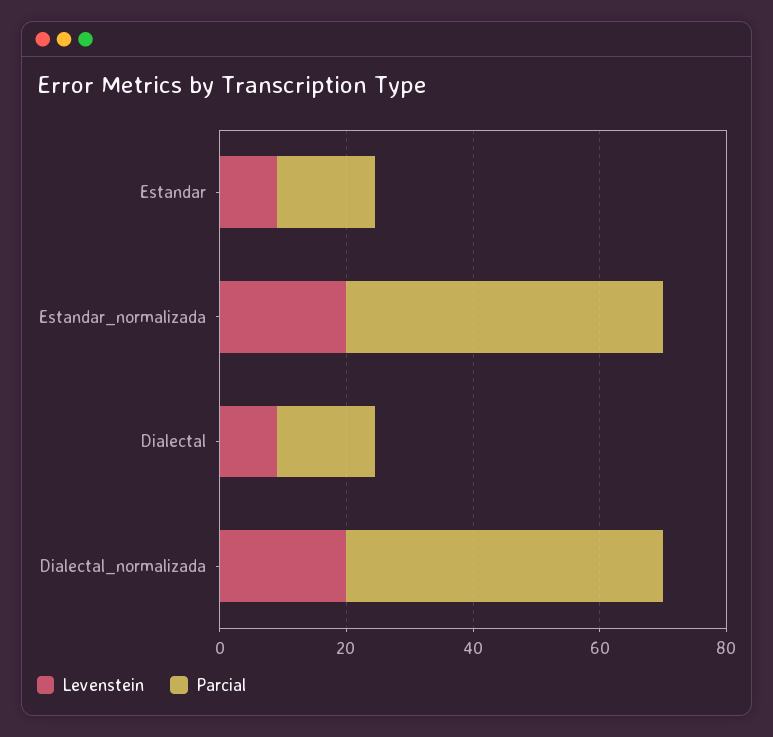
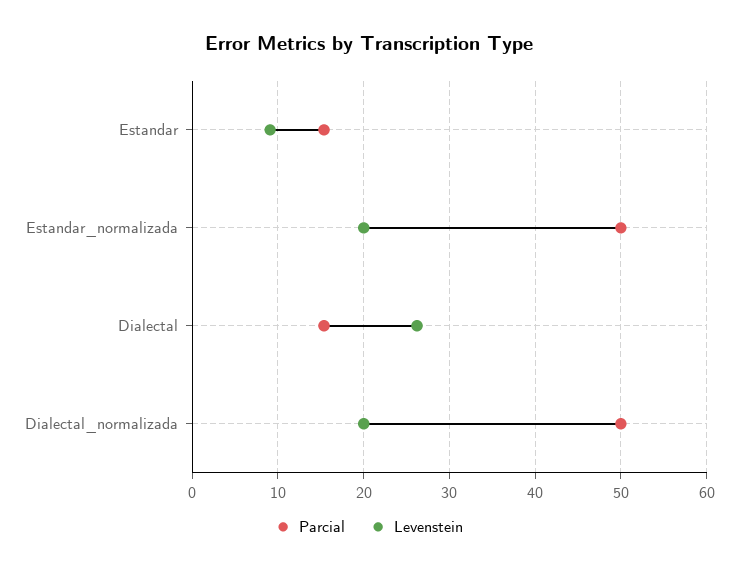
  {
    "Levenstein": {
      "Estandar": 9,
      "Estandar_normalizada": 20,
-     "Dialectal": 10,
+     "Dialectal": 26,
      "Dialectal_normalizada": 20
    },
    "Parcial": {
      "Estandar": 15,
      "Estandar_normalizada": 50,
      "Dialectal": 15,
      "Dialectal_normalizada": 50
    }
  }

